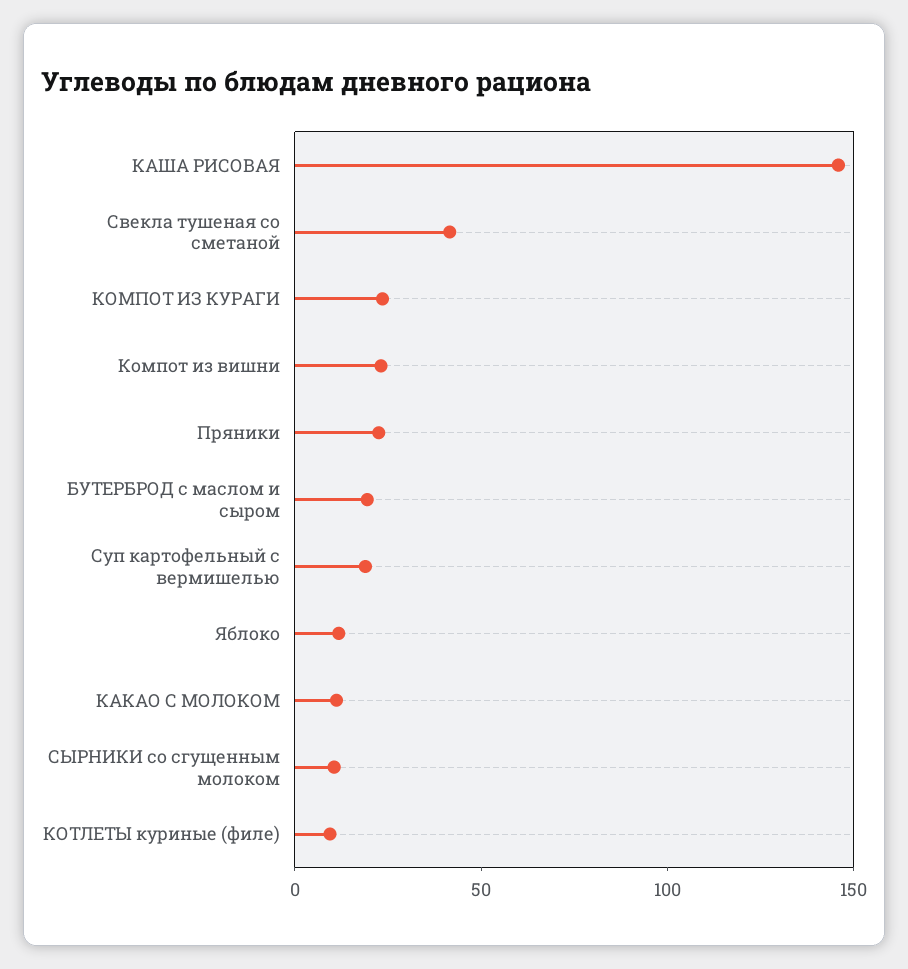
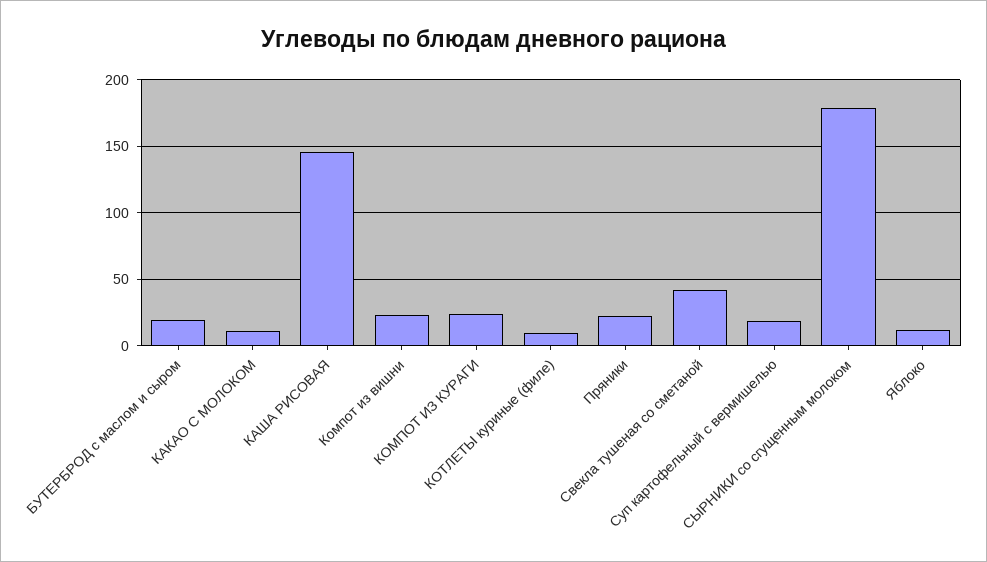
  {
    "КАША РИСОВАЯ": 145,
    "Свекла тушеная со сметаной": 40,
    "КОМПОТ ИЗ КУРАГИ": 25,
    "Компот из вишни": 25,
    "Пряники": 25,
    "БУТЕРБРОД с маслом и сыром": 20,
    "Суп картофельный с вермишелью": 20,
    "Яблоко": 10,
    "КАКАО С МОЛОКОМ": 10,
-   "СЫРНИКИ со сгущенным молоком": 10,
+   "СЫРНИКИ со сгущенным молоком": 180,
    "КОТЛЕТЫ куриные (филе)": 10
  }

